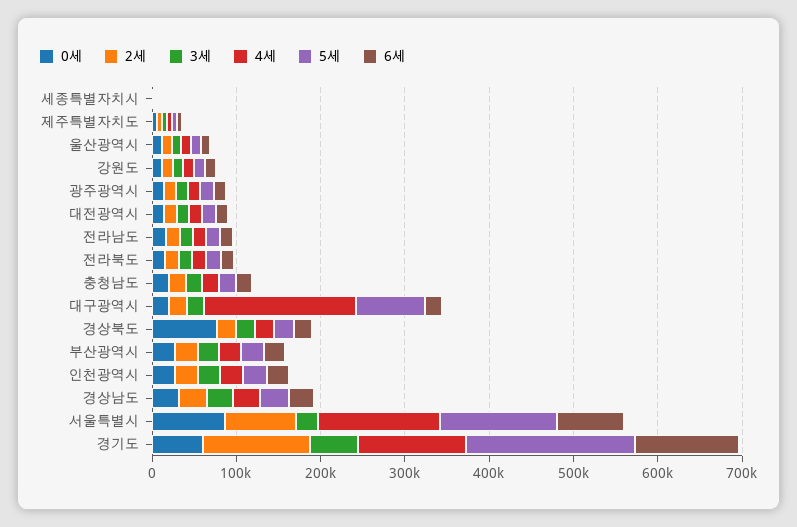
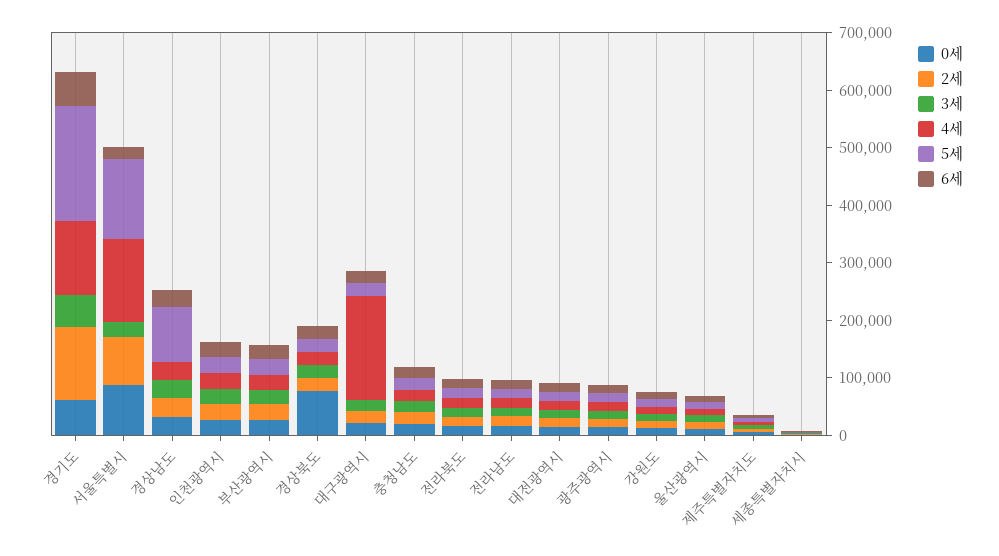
  {
    "0세": {
      "세종특별자치시": 0,
      "제주특별자치도": 0,
      "울산광역시": 20000,
      "강원도": 20000,
      "광주광역시": 20000,
      "대전광역시": 20000,
      "전라남도": 20000,
      "전라북도": 20000,
      "충청남도": 20000,
      "대구광역시": 20000,
      "경상북도": 80000,
      "부산광역시": 20000,
      "인천광역시": 20000,
      "경상남도": 40000,
      "서울특별시": 80000,
      "경기도": 60000
    },
    "2세": {
      "세종특별자치시": 0,
      "제주특별자치도": 0,
      "울산광역시": 20000,
      "강원도": 20000,
      "광주광역시": 20000,
      "대전광역시": 20000,
      "전라남도": 20000,
      "전라북도": 20000,
      "충청남도": 20000,
      "대구광역시": 20000,
      "경상북도": 20000,
      "부산광역시": 20000,
      "인천광역시": 20000,
      "경상남도": 40000,
      "서울특별시": 80000,
      "경기도": 120000
    },
    "3세": {
      "세종특별자치시": 0,
      "제주특별자치도": 0,
      "울산광역시": 20000,
      "강원도": 20000,
      "광주광역시": 20000,
      "대전광역시": 20000,
      "전라남도": 20000,
      "전라북도": 20000,
      "충청남도": 20000,
      "대구광역시": 20000,
      "경상북도": 20000,
      "부산광역시": 20000,
      "인천광역시": 20000,
      "경상남도": 40000,
      "서울특별시": 20000,
      "경기도": 60000
    },
    "4세": {
      "세종특별자치시": 0,
      "제주특별자치도": 0,
      "울산광역시": 20000,
      "강원도": 20000,
      "광주광역시": 20000,
      "대전광역시": 20000,
      "전라남도": 20000,
      "전라북도": 20000,
      "충청남도": 20000,
      "대구광역시": 180000,
      "경상북도": 20000,
      "부산광역시": 20000,
      "인천광역시": 20000,
      "경상남도": 40000,
      "서울특별시": 140000,
      "경기도": 120000
    },
    "5세": {
      "세종특별자치시": 0,
      "제주특별자치도": 0,
      "울산광역시": 20000,
      "강원도": 20000,
      "광주광역시": 20000,
      "대전광역시": 20000,
      "전라남도": 20000,
      "전라북도": 20000,
      "충청남도": 20000,
-     "대구광역시": 80000,
+     "대구광역시": 20000,
      "경상북도": 20000,
      "부산광역시": 20000,
      "인천광역시": 20000,
-     "경상남도": 40000,
+     "경상남도": 100000,
      "서울특별시": 140000,
      "경기도": 200000
    },
    "6세": {
      "세종특별자치시": 0,
      "제주특별자치도": 0,
      "울산광역시": 20000,
      "강원도": 20000,
      "광주광역시": 20000,
      "대전광역시": 20000,
      "전라남도": 20000,
      "전라북도": 20000,
      "충청남도": 20000,
      "대구광역시": 20000,
      "경상북도": 20000,
      "부산광역시": 20000,
      "인천광역시": 20000,
      "경상남도": 40000,
-     "서울특별시": 80000,
+     "서울특별시": 20000,
-     "경기도": 120000
+     "경기도": 60000
    }
  }

